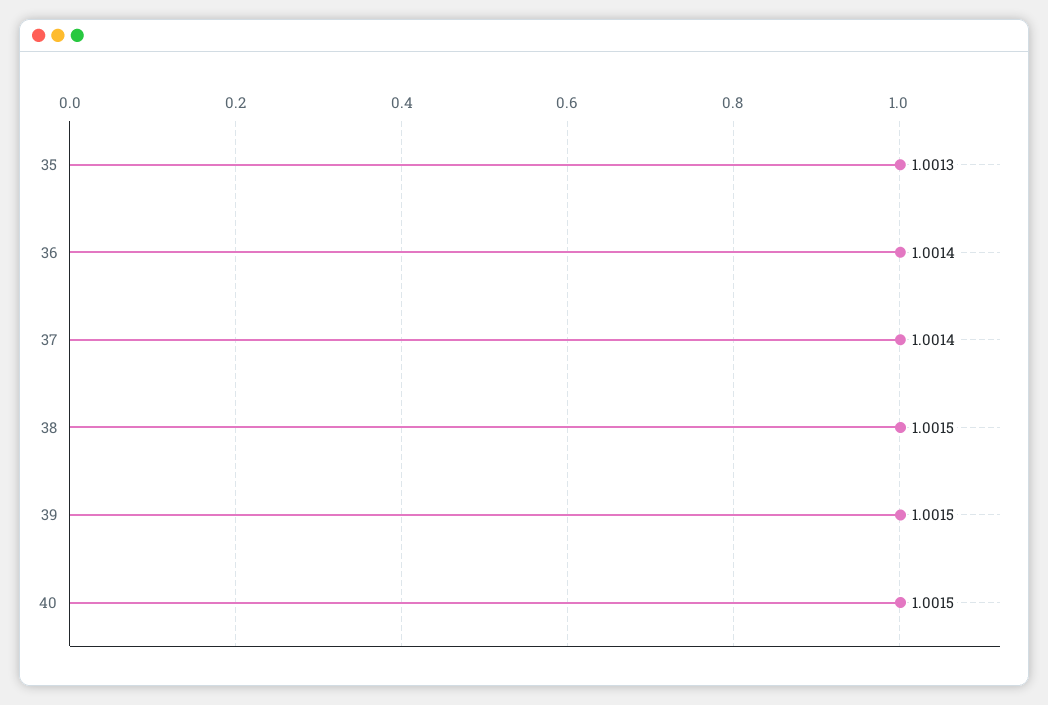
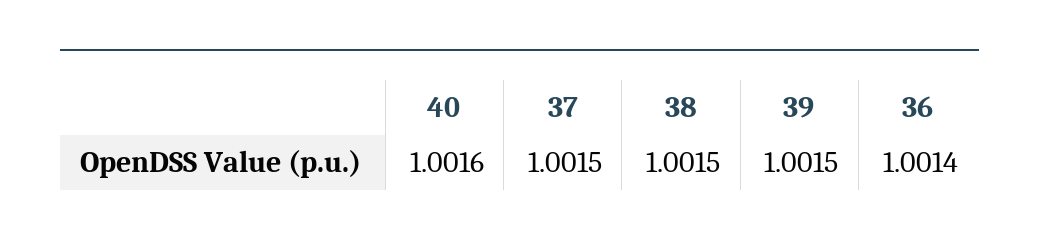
  {
-   "35": 1.0013,
    "36": 1.0014,
-   "37": 1.0014,
+   "37": 1.0015,
    "38": 1.0015,
    "39": 1.0015,
-   "40": 1.0015
+   "40": 1.0016
  }

